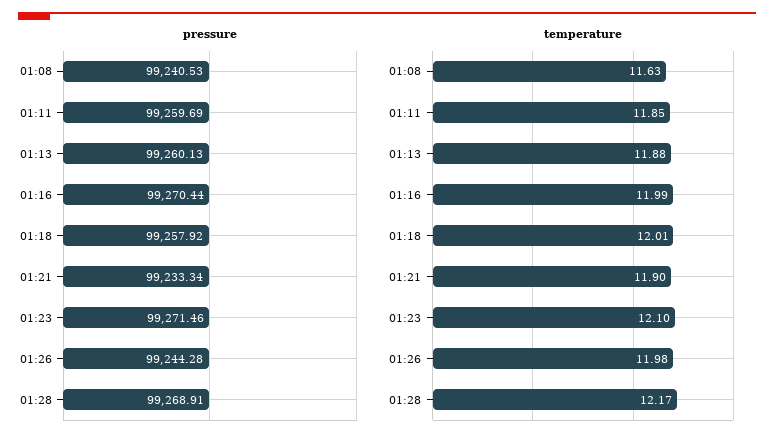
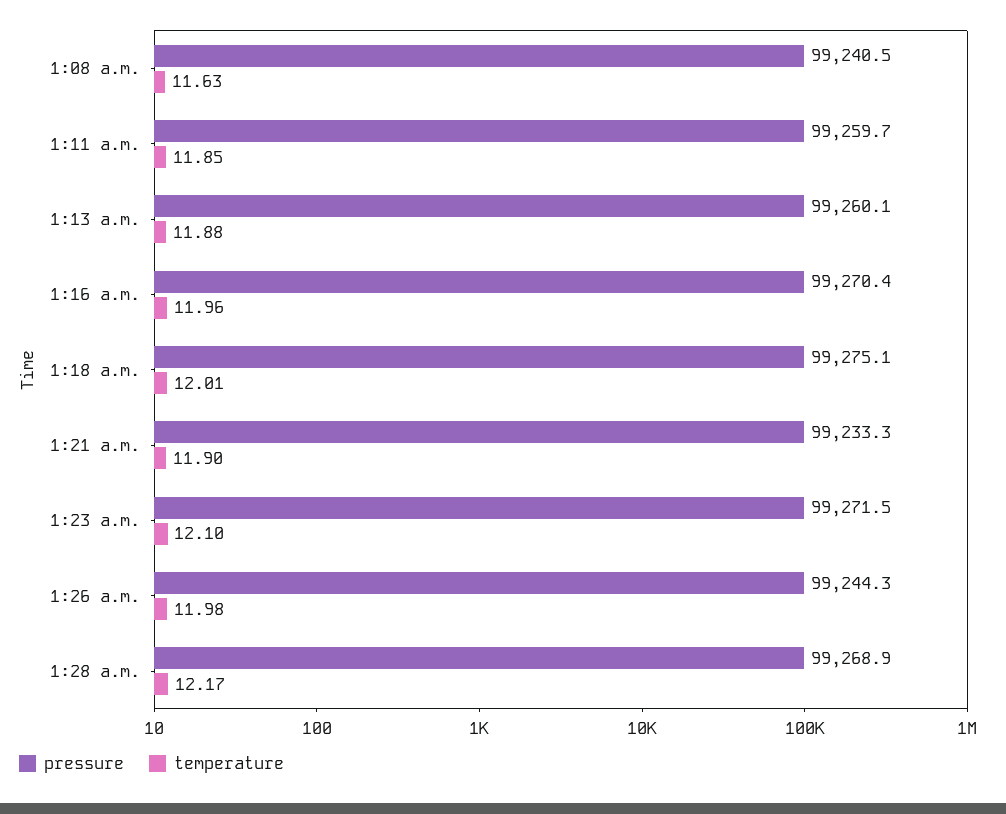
  {
    "pressure": {
      "01:08": 99240.53,
      "01:11": 99259.69,
      "01:13": 99260.13,
      "01:16": 99270.44,
-     "01:18": 99257.92,
+     "01:18": 99275.1,
      "01:21": 99233.34,
      "01:23": 99271.46,
      "01:26": 99244.28,
      "01:28": 99268.91
    },
    "temperature": {
      "01:08": 11.63,
      "01:11": 11.85,
      "01:13": 11.88,
-     "01:16": 11.99,
+     "01:16": 11.96,
      "01:18": 12.01,
      "01:21": 11.9,
      "01:23": 12.1,
      "01:26": 11.98,
      "01:28": 12.17
    }
  }

